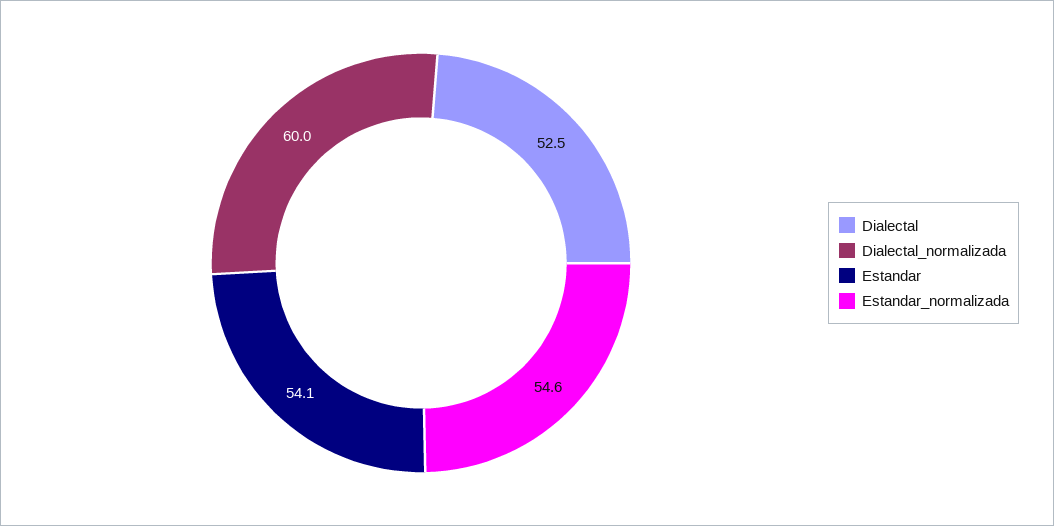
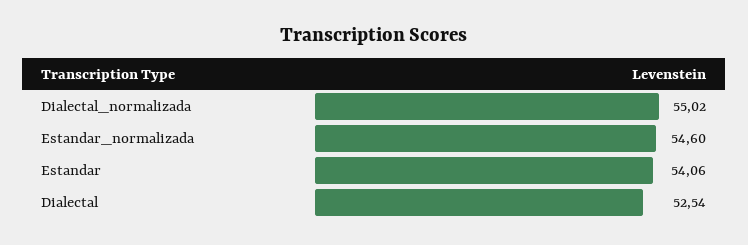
  {
    "Dialectal": 52.54,
-   "Dialectal_normalizada": 60,
+   "Dialectal_normalizada": 55.02,
    "Estandar": 54.06,
    "Estandar_normalizada": 54.6
  }

